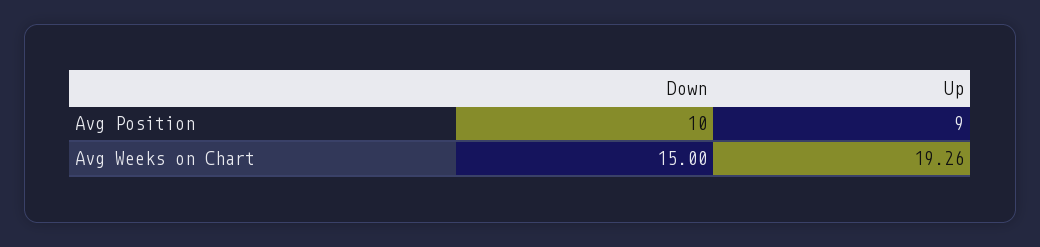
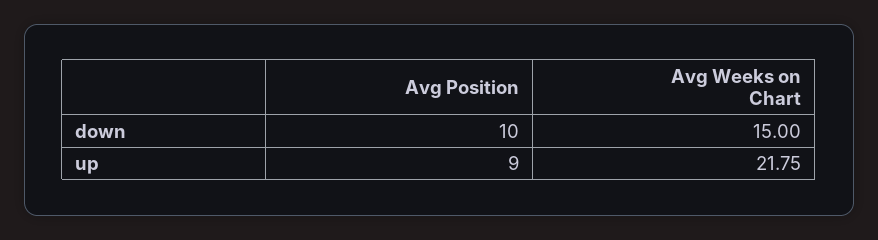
  {
    "Down": {
      "Avg Position": 10,
      "Avg Weeks on Chart": 15
    },
    "Up": {
      "Avg Position": 9,
-     "Avg Weeks on Chart": 19.26
+     "Avg Weeks on Chart": 21.75
    }
  }

